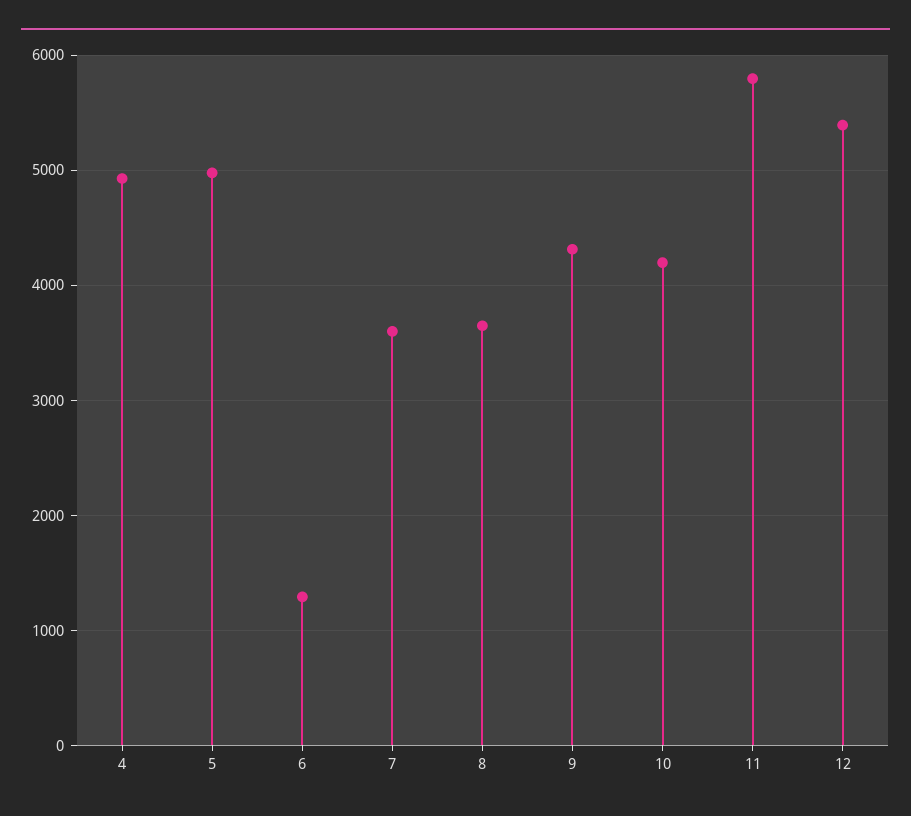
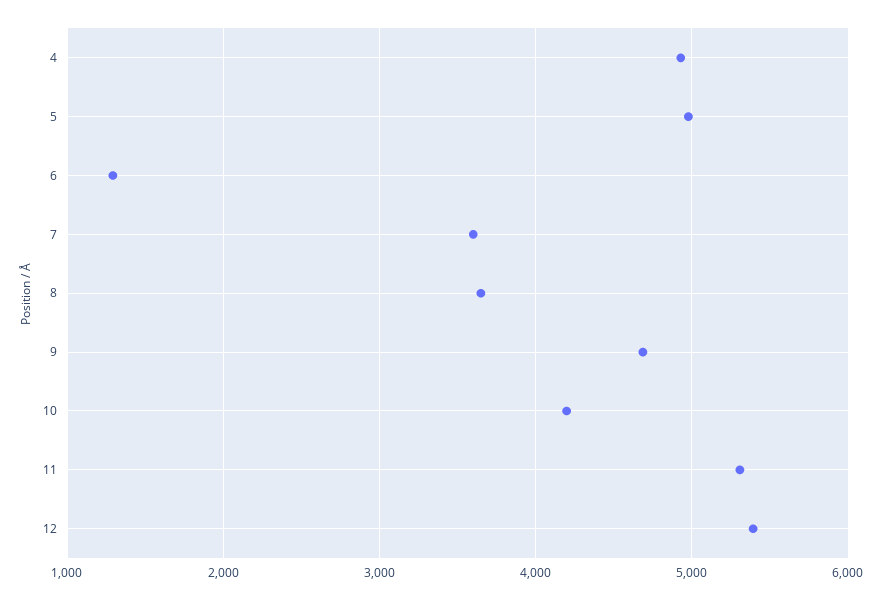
  {
    "4": 4900,
    "5": 5000,
    "6": 1300,
    "7": 3600,
    "8": 3600,
-   "9": 4300,
+   "9": 4700,
    "10": 4200,
-   "11": 5800,
+   "11": 5300,
    "12": 5400
  }

